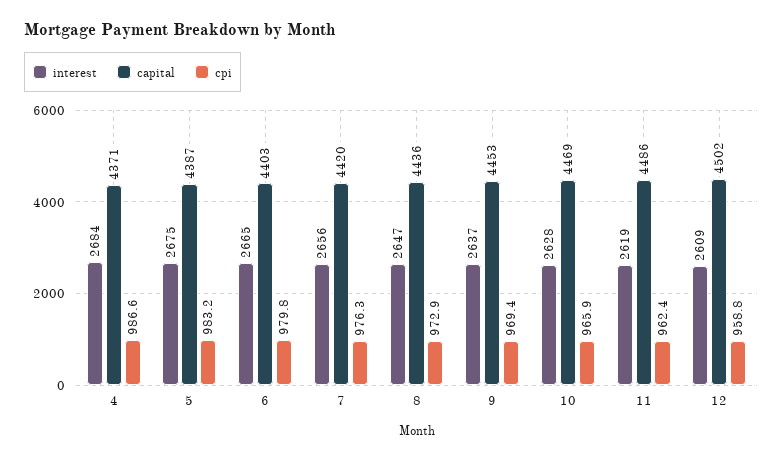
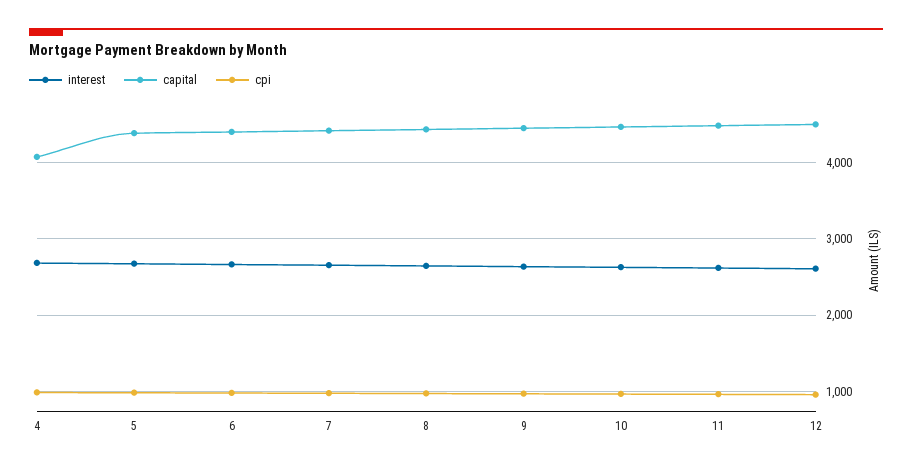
  {
    "interest": {
      "4": 2684,
      "5": 2675,
      "6": 2665,
      "7": 2656,
      "8": 2647,
      "9": 2637,
      "10": 2628,
      "11": 2619,
      "12": 2609
    },
    "capital": {
-     "4": 4371,
+     "4": 4100,
      "5": 4387,
      "6": 4403,
      "7": 4420,
      "8": 4436,
      "9": 4453,
      "10": 4469,
      "11": 4486,
      "12": 4502
    },
    "cpi": {
      "4": 986.6,
      "5": 983.2,
      "6": 979.8,
      "7": 976.3,
      "8": 972.9,
      "9": 969.4,
      "10": 965.9,
      "11": 962.4,
      "12": 958.8
    }
  }

